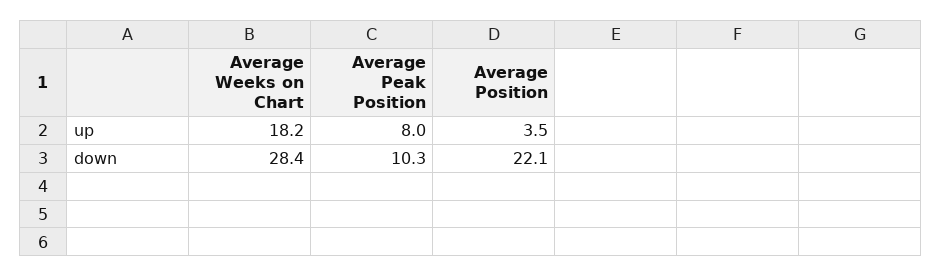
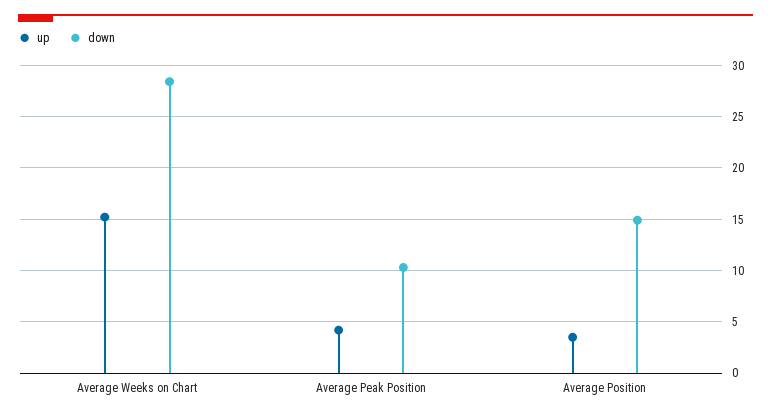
  {
    "up": {
-     "Average Weeks on Chart": 18.2,
+     "Average Weeks on Chart": 15,
-     "Average Peak Position": 8,
+     "Average Peak Position": 4,
      "Average Position": 3.5
    },
    "down": {
      "Average Weeks on Chart": 28.4,
      "Average Peak Position": 10.3,
-     "Average Position": 22.1
+     "Average Position": 15
    }
  }

